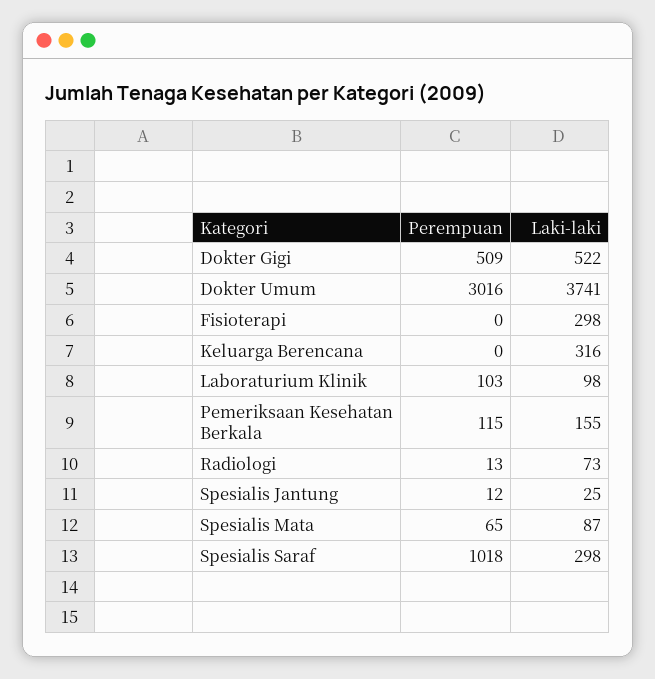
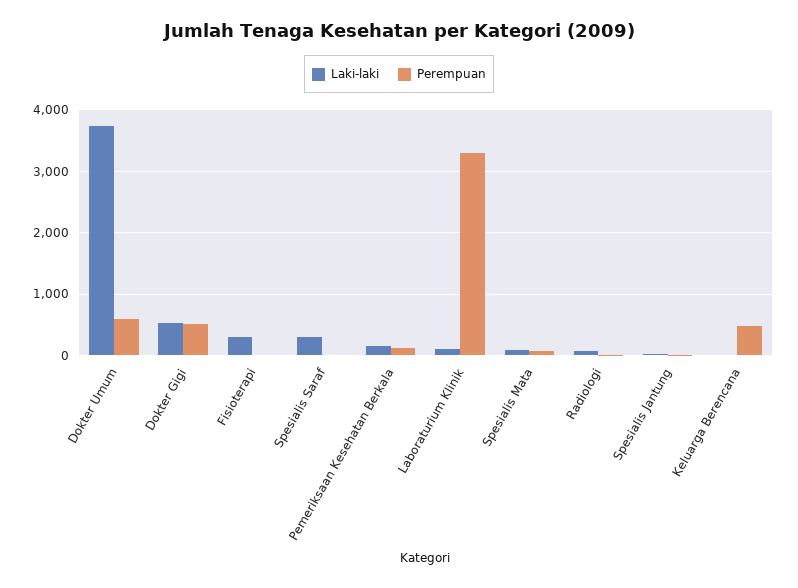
  {
    "Perempuan": {
      "Dokter Gigi": 509,
-     "Dokter Umum": 3016,
+     "Dokter Umum": 600,
      "Fisioterapi": 0,
-     "Keluarga Berencana": 0,
+     "Keluarga Berencana": 500,
-     "Laboraturium Klinik": 103,
+     "Laboraturium Klinik": 3300,
      "Pemeriksaan Kesehatan Berkala": 115,
      "Radiologi": 13,
      "Spesialis Jantung": 12,
      "Spesialis Mata": 65,
-     "Spesialis Saraf": 1018
+     "Spesialis Saraf": 0
    },
    "Laki-laki": {
      "Dokter Gigi": 522,
      "Dokter Umum": 3741,
      "Fisioterapi": 298,
-     "Keluarga Berencana": 316,
+     "Keluarga Berencana": 0,
      "Laboraturium Klinik": 98,
      "Pemeriksaan Kesehatan Berkala": 155,
      "Radiologi": 73,
      "Spesialis Jantung": 25,
      "Spesialis Mata": 87,
      "Spesialis Saraf": 298
    }
  }

